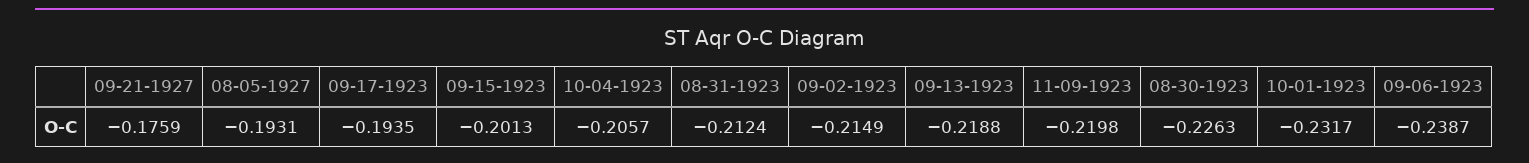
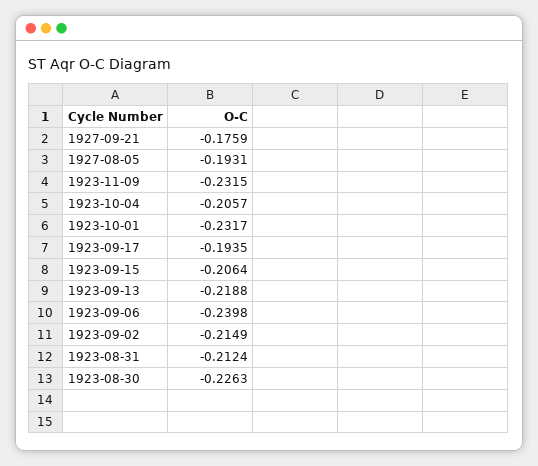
  {
    "09-21-1927": -0.1759,
    "08-05-1927": -0.1931,
    "09-17-1923": -0.1935,
-   "09-15-1923": -0.2013,
+   "09-15-1923": -0.2064,
    "10-04-1923": -0.2057,
    "08-31-1923": -0.2124,
    "09-02-1923": -0.2149,
    "09-13-1923": -0.2188,
-   "11-09-1923": -0.2198,
+   "11-09-1923": -0.2315,
    "08-30-1923": -0.2263,
    "10-01-1923": -0.2317,
-   "09-06-1923": -0.2387
+   "09-06-1923": -0.2398
  }

